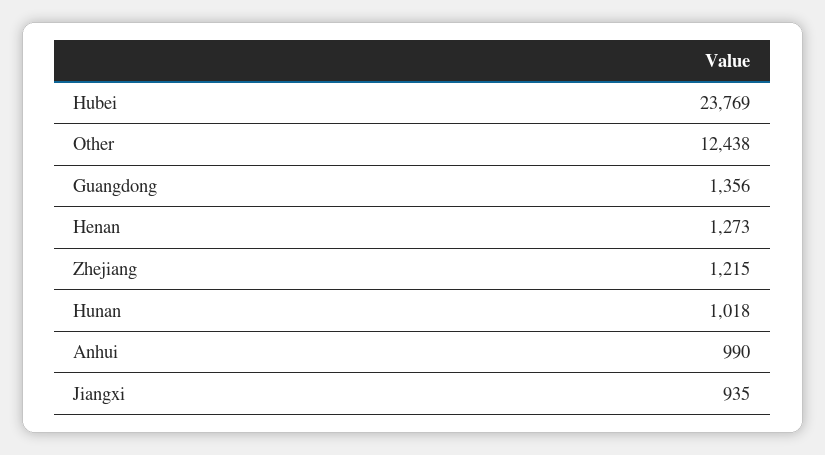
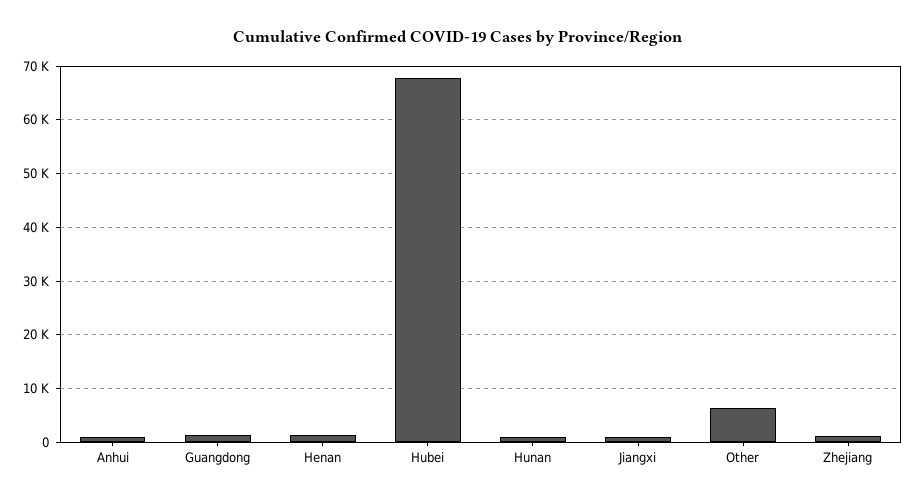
  {
-   "Hubei": 23769,
+   "Hubei": 68000,
-   "Other": 12438,
+   "Other": 6000,
    "Guangdong": 1356,
    "Henan": 1273,
    "Zhejiang": 1215,
    "Hunan": 1018,
    "Anhui": 990,
    "Jiangxi": 935
  }

